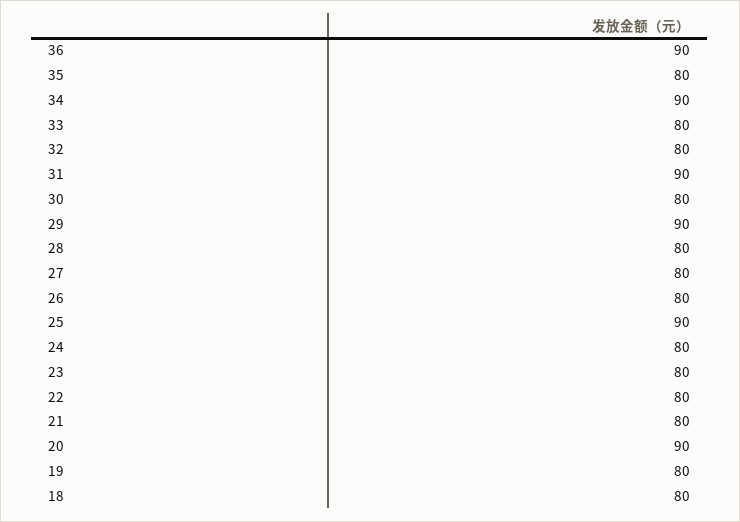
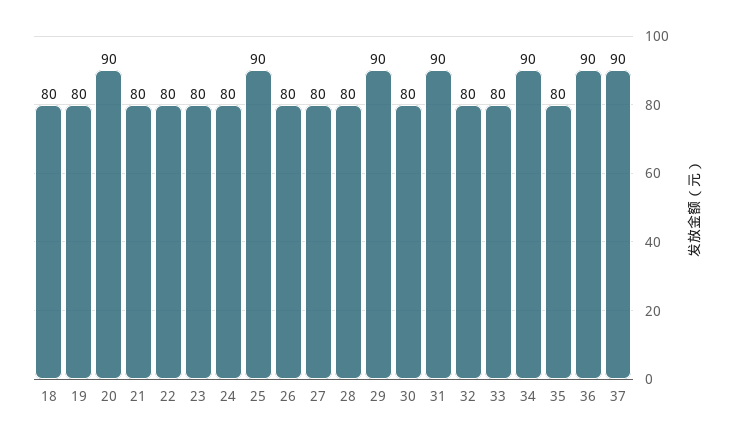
  {
    "36": 90,
    "35": 80,
    "34": 90,
    "33": 80,
    "32": 80,
    "31": 90,
    "30": 80,
    "29": 90,
    "28": 80,
    "27": 80,
    "26": 80,
    "25": 90,
    "24": 80,
    "23": 80,
    "22": 80,
    "21": 80,
    "20": 90,
    "19": 80,
-   "18": 80
+   "18": 80,
+   "37": 90
  }

